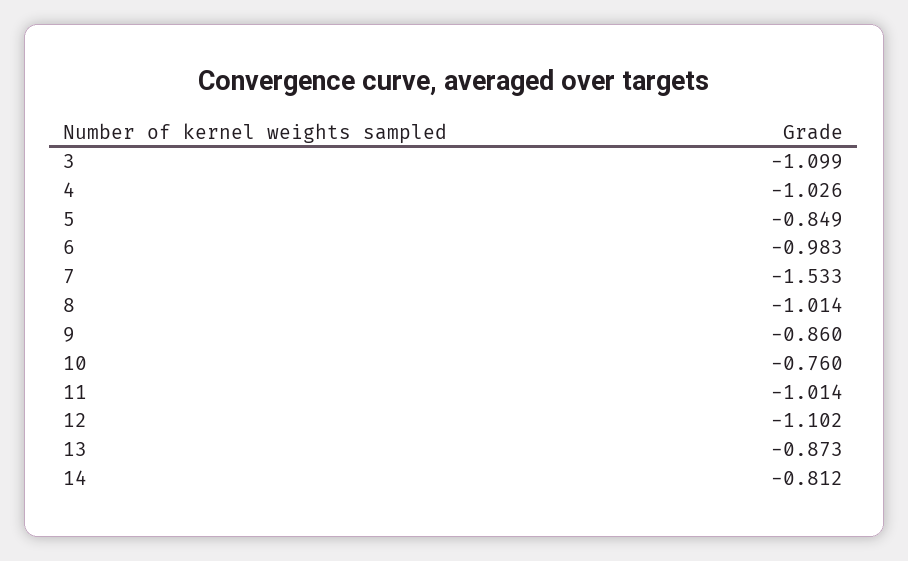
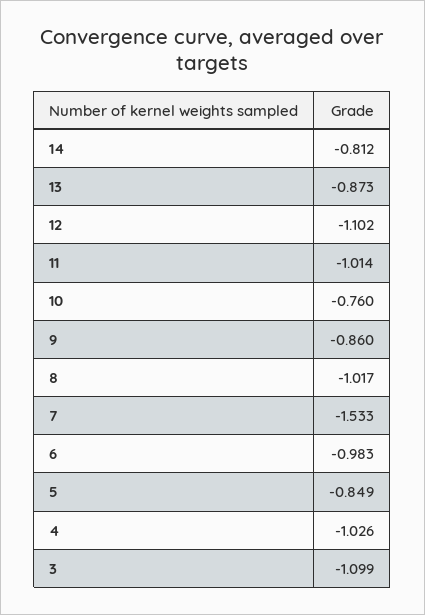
  {
    "3": -1.099,
    "4": -1.026,
    "5": -0.849,
    "6": -0.983,
    "7": -1.533,
-   "8": -1.014,
+   "8": -1.017,
    "9": -0.86,
    "10": -0.76,
    "11": -1.014,
    "12": -1.102,
    "13": -0.873,
    "14": -0.812
  }

